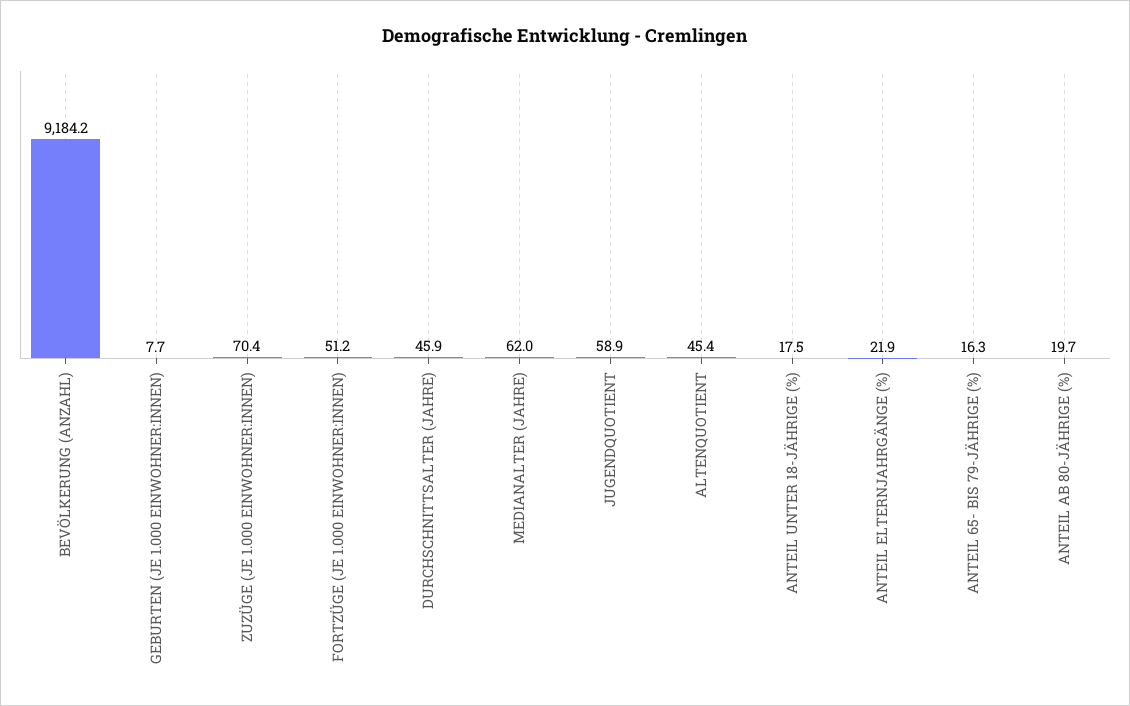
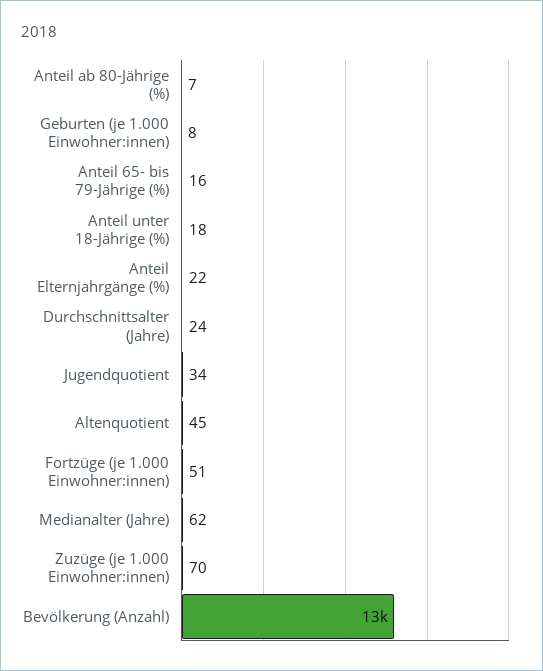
  {
-   "BEVÖLKERUNG (ANZAHL)": 9184.2,
+   "BEVÖLKERUNG (ANZAHL)": 13000,
    "GEBURTEN (JE 1.000 EINWOHNER:INNEN)": 7.7,
    "ZUZÜGE (JE 1.000 EINWOHNER:INNEN)": 70.4,
    "FORTZÜGE (JE 1.000 EINWOHNER:INNEN)": 51.2,
-   "DURCHSCHNITTSALTER (JAHRE)": 45.9,
+   "DURCHSCHNITTSALTER (JAHRE)": 24,
    "MEDIANALTER (JAHRE)": 62,
-   "JUGENDQUOTIENT": 58.9,
+   "JUGENDQUOTIENT": 34,
    "ALTENQUOTIENT": 45.4,
    "ANTEIL UNTER 18-JÄHRIGE (%)": 17.5,
    "ANTEIL ELTERNJAHRGÄNGE (%)": 21.9,
    "ANTEIL 65- BIS 79-JÄHRIGE (%)": 16.3,
-   "ANTEIL AB 80-JÄHRIGE (%)": 19.7
+   "ANTEIL AB 80-JÄHRIGE (%)": 7
  }

